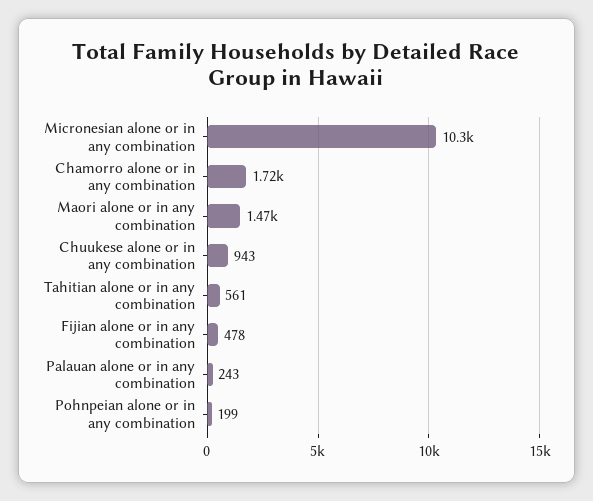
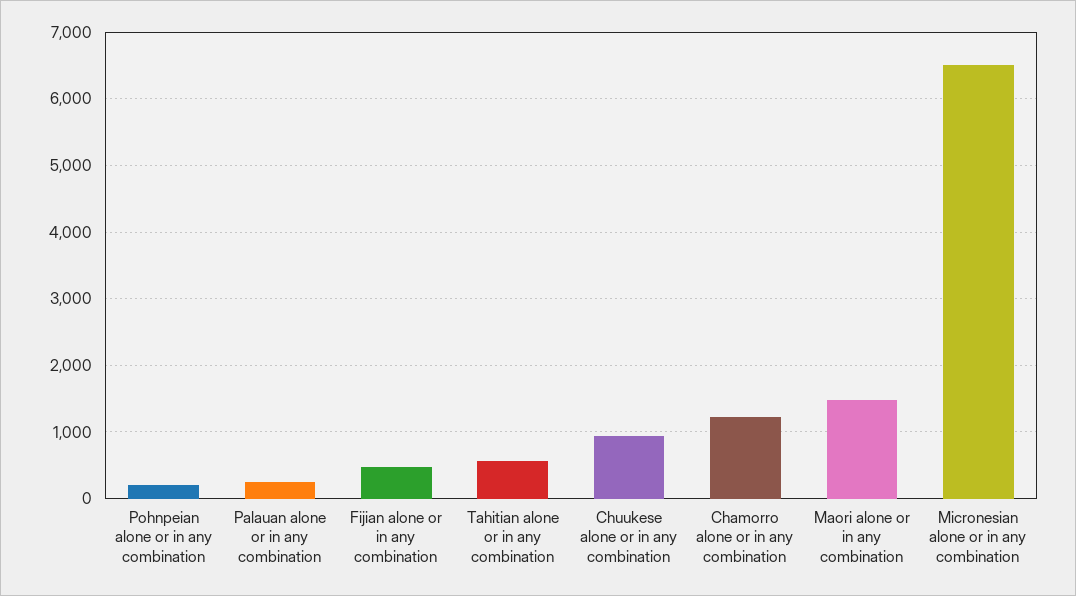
  {
-   "Micronesian alone or in any combination": 10300,
+   "Micronesian alone or in any combination": 6500,
-   "Chamorro alone or in any combination": 1720,
+   "Chamorro alone or in any combination": 1200,
    "Maori alone or in any combination": 1470,
    "Chuukese alone or in any combination": 943,
    "Tahitian alone or in any combination": 561,
    "Fijian alone or in any combination": 478,
    "Palauan alone or in any combination": 243,
    "Pohnpeian alone or in any combination": 199
  }

